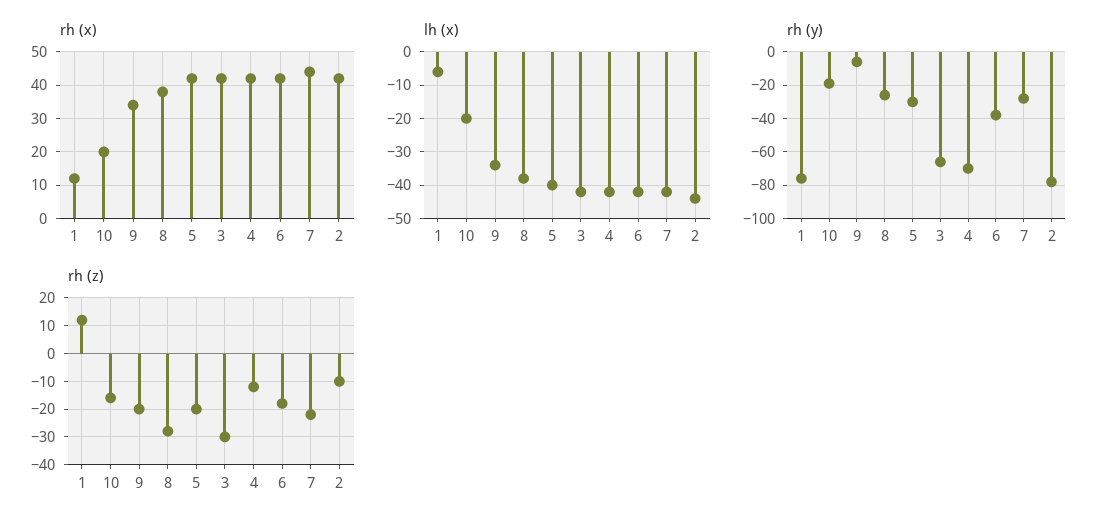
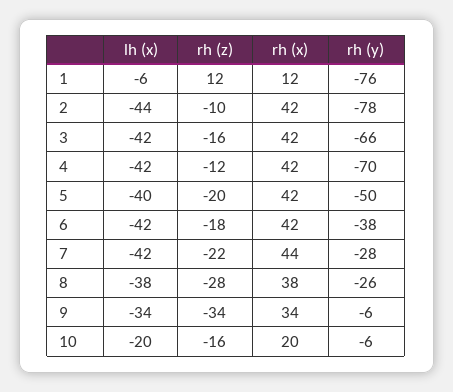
  {
    "rh (x)": {
      "1": 12,
      "10": 20,
      "9": 34,
      "8": 38,
      "5": 42,
      "3": 42,
      "4": 42,
      "6": 42,
      "7": 44,
      "2": 42
    },
    "lh (x)": {
      "1": -6,
      "10": -20,
      "9": -34,
      "8": -38,
      "5": -40,
      "3": -42,
      "4": -42,
      "6": -42,
      "7": -42,
      "2": -44
    },
    "rh (y)": {
      "1": -76,
-     "10": -20,
+     "10": -6,
      "9": -6,
      "8": -26,
-     "5": -30,
+     "5": -50,
      "3": -66,
      "4": -70,
      "6": -38,
      "7": -28,
      "2": -78
    },
    "rh (z)": {
      "1": 12,
      "10": -16,
-     "9": -20,
+     "9": -34,
      "8": -28,
      "5": -20,
-     "3": -30,
+     "3": -16,
      "4": -12,
      "6": -18,
      "7": -22,
      "2": -10
    }
  }

